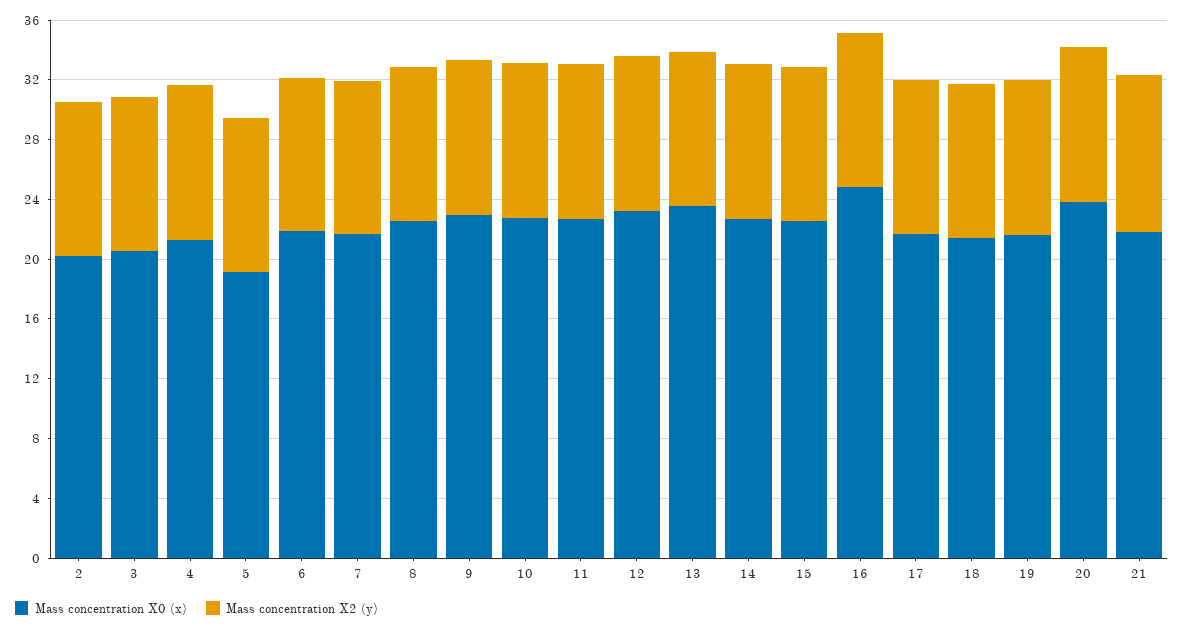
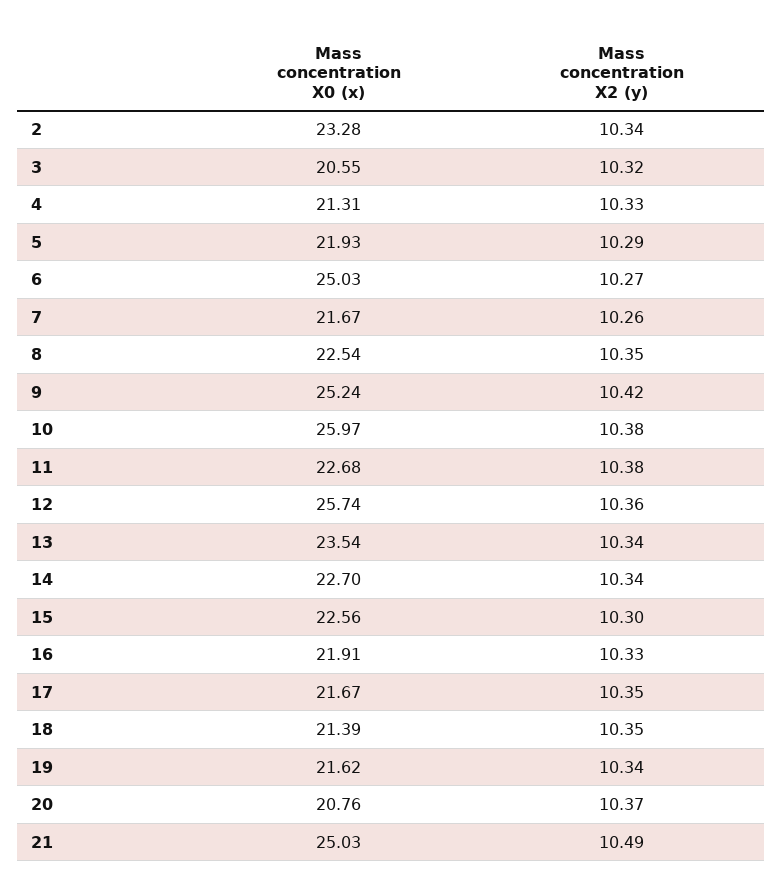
  {
    "Mass concentration X0 (x)": {
-     "2": 20,
+     "2": 23.28,
      "3": 20.55,
      "4": 21.31,
-     "5": 19,
+     "5": 21.93,
-     "6": 22,
+     "6": 25.03,
      "7": 21.67,
      "8": 22.54,
-     "9": 23,
+     "9": 25.24,
-     "10": 23,
+     "10": 25.97,
      "11": 22.68,
-     "12": 23,
+     "12": 25.74,
      "13": 23.54,
      "14": 22.7,
      "15": 22.56,
-     "16": 25,
+     "16": 21.91,
      "17": 21.67,
      "18": 21.39,
      "19": 21.62,
-     "20": 24,
+     "20": 20.76,
-     "21": 22
+     "21": 25.03
    },
    "Mass concentration X2 (y)": {
      "2": 10.34,
      "3": 10.32,
      "4": 10.33,
      "5": 10.29,
      "6": 10.27,
      "7": 10.26,
      "8": 10.35,
      "9": 10.42,
      "10": 10.38,
      "11": 10.38,
      "12": 10.36,
      "13": 10.34,
      "14": 10.34,
      "15": 10.3,
      "16": 10.33,
      "17": 10.35,
      "18": 10.35,
      "19": 10.34,
      "20": 10.37,
      "21": 10.49
    }
  }

